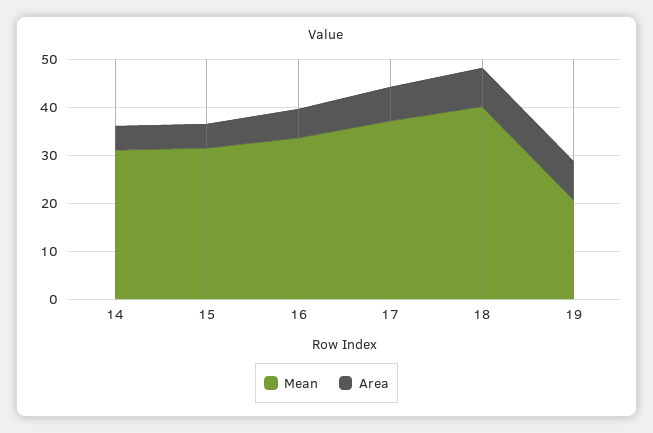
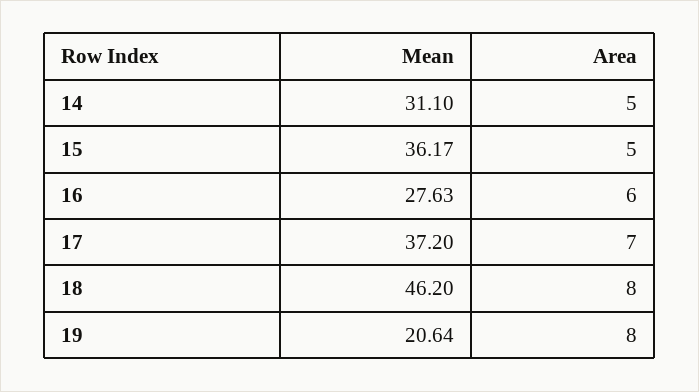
  {
    "Mean": {
      "14": 31.1,
-     "15": 32,
+     "15": 36.17,
-     "16": 34,
+     "16": 27.63,
      "17": 37.2,
-     "18": 40,
+     "18": 46.2,
      "19": 20.64
    },
    "Area": {
      "14": 5,
      "15": 5,
      "16": 6,
      "17": 7,
      "18": 8,
      "19": 8
    }
  }

